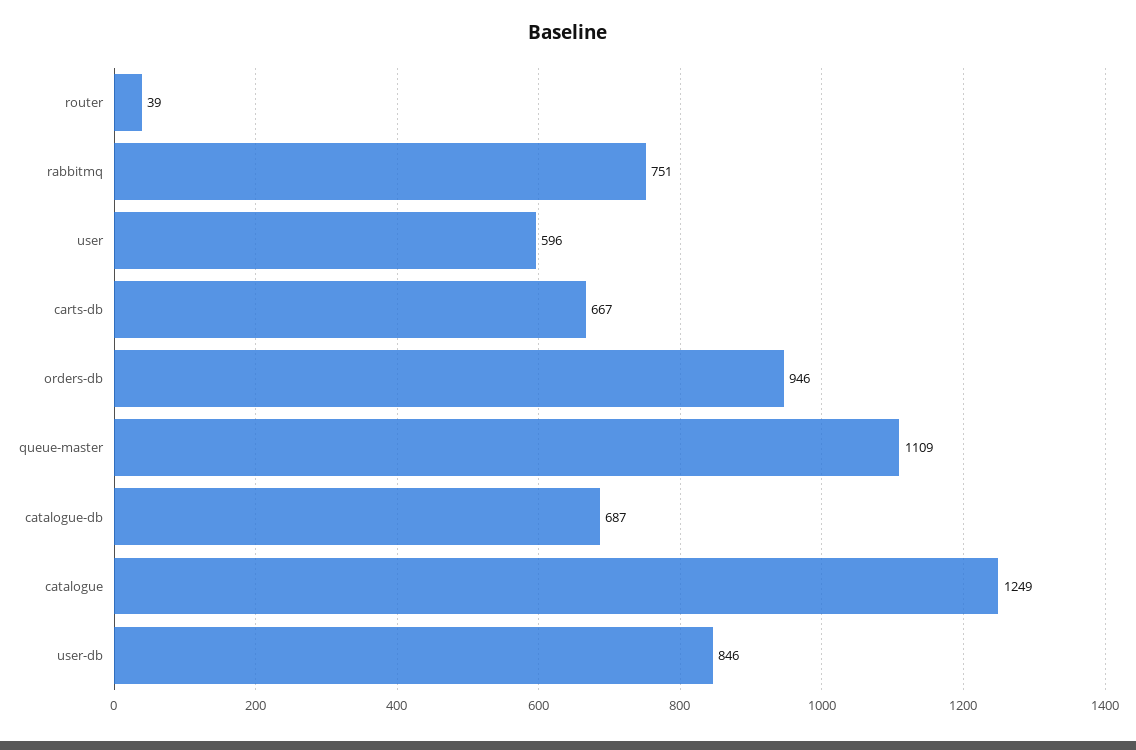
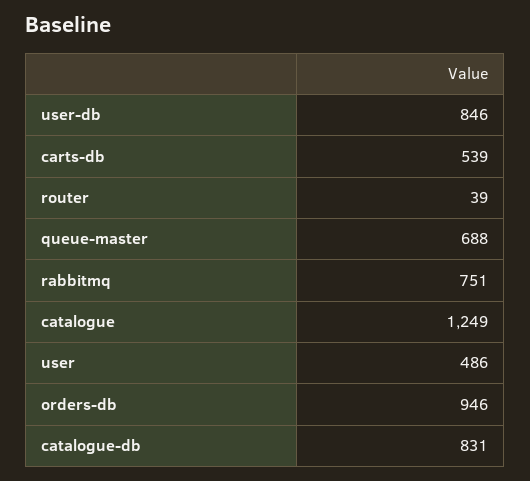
  {
    "router": 39,
    "rabbitmq": 751,
-   "user": 596,
+   "user": 486,
-   "carts-db": 667,
+   "carts-db": 539,
    "orders-db": 946,
-   "queue-master": 1109,
+   "queue-master": 688,
-   "catalogue-db": 687,
+   "catalogue-db": 831,
    "catalogue": 1249,
    "user-db": 846
  }

